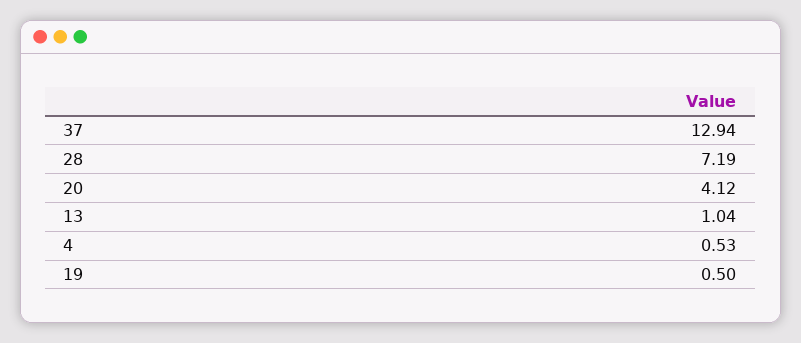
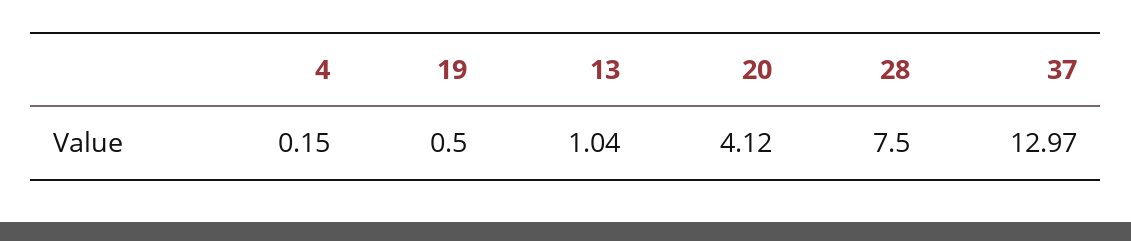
  {
-   "37": 12.94,
+   "37": 12.97,
-   "28": 7.19,
+   "28": 7.5,
    "20": 4.12,
    "13": 1.04,
-   "4": 0.53,
+   "4": 0.15,
    "19": 0.5
  }

